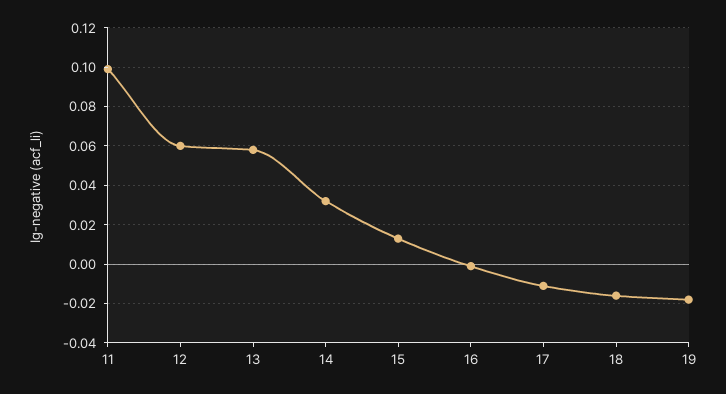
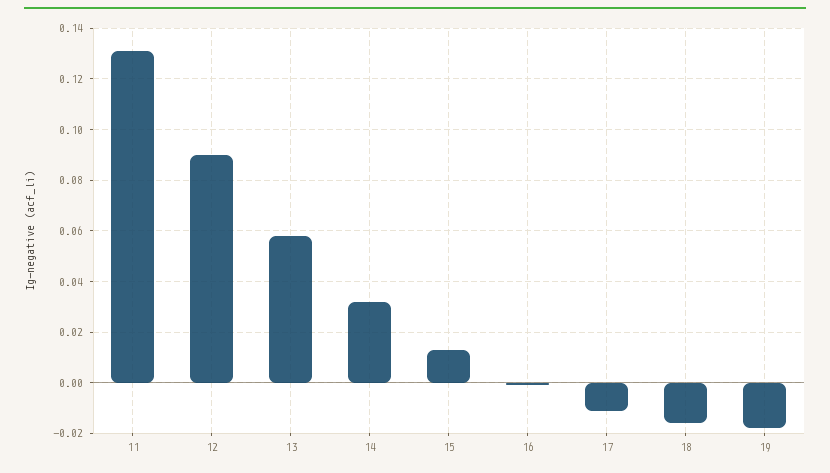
  {
-   "11": 0.1,
+   "11": 0.13,
-   "12": 0.06,
+   "12": 0.09,
    "13": 0.06,
    "14": 0.03,
    "15": 0.015,
    "16": 0,
    "17": -0.01,
    "18": -0.015,
    "19": -0.02
  }

